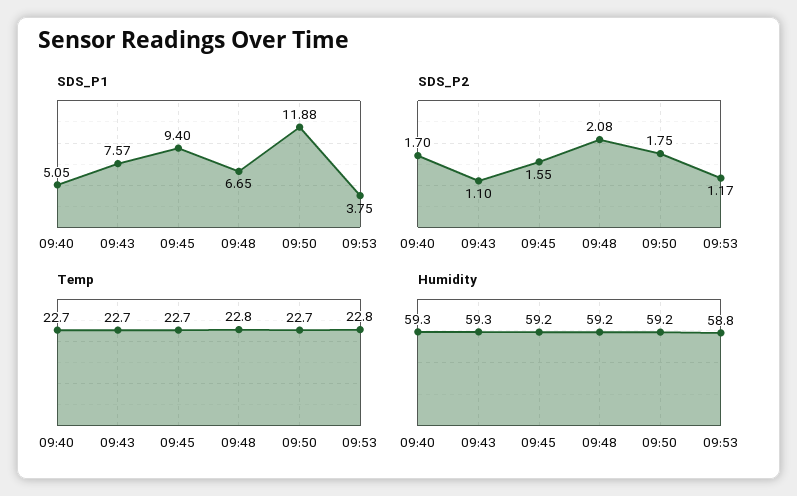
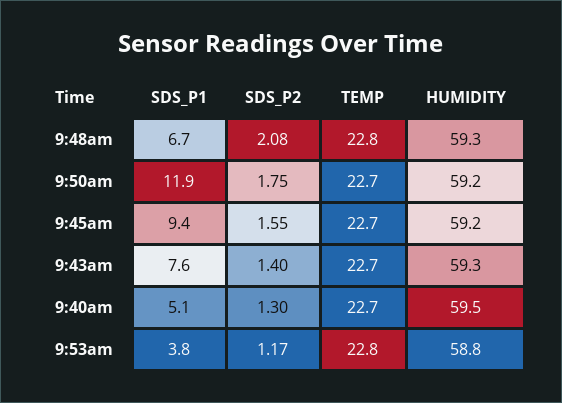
  {
    "SDS_P1": {
      "09:40": 5.05,
      "09:43": 7.57,
      "09:45": 9.4,
      "09:48": 6.65,
      "09:50": 11.88,
      "09:53": 3.75
    },
    "SDS_P2": {
-     "09:40": 1.7,
+     "09:40": 1.3,
-     "09:43": 1.1,
+     "09:43": 1.4,
      "09:45": 1.55,
      "09:48": 2.08,
      "09:50": 1.75,
      "09:53": 1.17
    },
    "Temp": {
      "09:40": 22.7,
      "09:43": 22.7,
      "09:45": 22.7,
      "09:48": 22.8,
      "09:50": 22.7,
      "09:53": 22.8
    },
    "Humidity": {
-     "09:40": 59.3,
+     "09:40": 59.5,
      "09:43": 59.3,
      "09:45": 59.2,
-     "09:48": 59.2,
+     "09:48": 59.3,
      "09:50": 59.2,
      "09:53": 58.8
    }
  }

